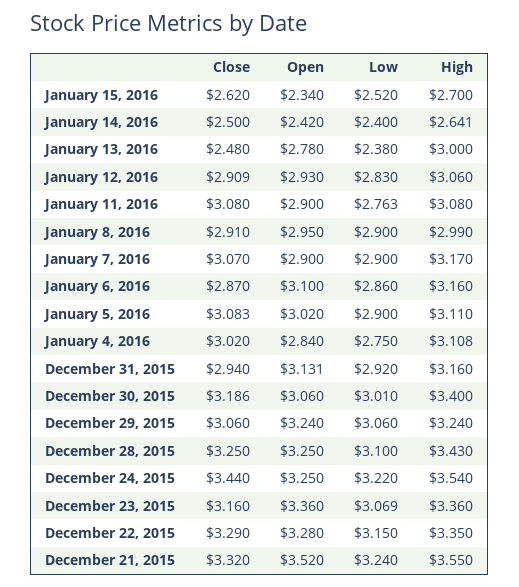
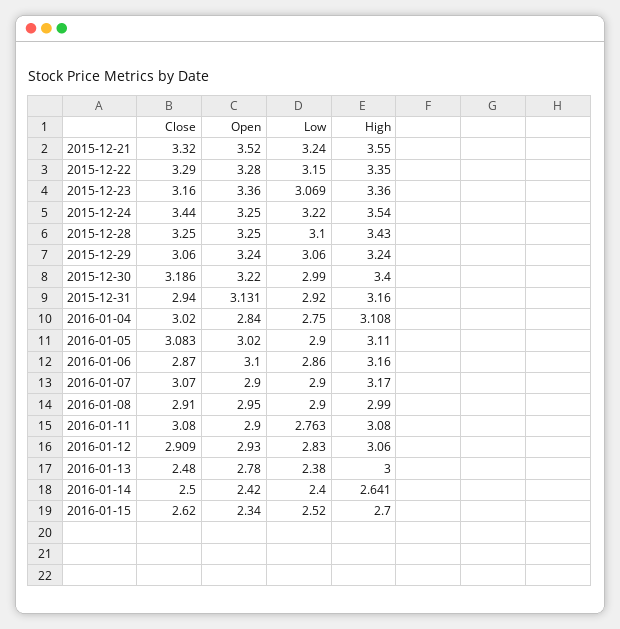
  {
    "Close": {
      "January 15, 2016": 2.62,
      "January 14, 2016": 2.5,
      "January 13, 2016": 2.48,
      "January 12, 2016": 2.909,
      "January 11, 2016": 3.08,
      "January 8, 2016": 2.91,
      "January 7, 2016": 3.07,
      "January 6, 2016": 2.87,
      "January 5, 2016": 3.083,
      "January 4, 2016": 3.02,
      "December 31, 2015": 2.94,
      "December 30, 2015": 3.186,
      "December 29, 2015": 3.06,
      "December 28, 2015": 3.25,
      "December 24, 2015": 3.44,
      "December 23, 2015": 3.16,
      "December 22, 2015": 3.29,
      "December 21, 2015": 3.32
    },
    "Open": {
      "January 15, 2016": 2.34,
      "January 14, 2016": 2.42,
      "January 13, 2016": 2.78,
      "January 12, 2016": 2.93,
      "January 11, 2016": 2.9,
      "January 8, 2016": 2.95,
      "January 7, 2016": 2.9,
      "January 6, 2016": 3.1,
      "January 5, 2016": 3.02,
      "January 4, 2016": 2.84,
      "December 31, 2015": 3.131,
-     "December 30, 2015": 3.06,
+     "December 30, 2015": 3.22,
      "December 29, 2015": 3.24,
      "December 28, 2015": 3.25,
      "December 24, 2015": 3.25,
      "December 23, 2015": 3.36,
      "December 22, 2015": 3.28,
      "December 21, 2015": 3.52
    },
    "Low": {
      "January 15, 2016": 2.52,
      "January 14, 2016": 2.4,
      "January 13, 2016": 2.38,
      "January 12, 2016": 2.83,
      "January 11, 2016": 2.763,
      "January 8, 2016": 2.9,
      "January 7, 2016": 2.9,
      "January 6, 2016": 2.86,
      "January 5, 2016": 2.9,
      "January 4, 2016": 2.75,
      "December 31, 2015": 2.92,
-     "December 30, 2015": 3.01,
+     "December 30, 2015": 2.99,
      "December 29, 2015": 3.06,
      "December 28, 2015": 3.1,
      "December 24, 2015": 3.22,
      "December 23, 2015": 3.069,
      "December 22, 2015": 3.15,
      "December 21, 2015": 3.24
    },
    "High": {
      "January 15, 2016": 2.7,
      "January 14, 2016": 2.641,
      "January 13, 2016": 3,
      "January 12, 2016": 3.06,
      "January 11, 2016": 3.08,
      "January 8, 2016": 2.99,
      "January 7, 2016": 3.17,
      "January 6, 2016": 3.16,
      "January 5, 2016": 3.11,
      "January 4, 2016": 3.108,
      "December 31, 2015": 3.16,
      "December 30, 2015": 3.4,
      "December 29, 2015": 3.24,
      "December 28, 2015": 3.43,
      "December 24, 2015": 3.54,
      "December 23, 2015": 3.36,
      "December 22, 2015": 3.35,
      "December 21, 2015": 3.55
    }
  }

